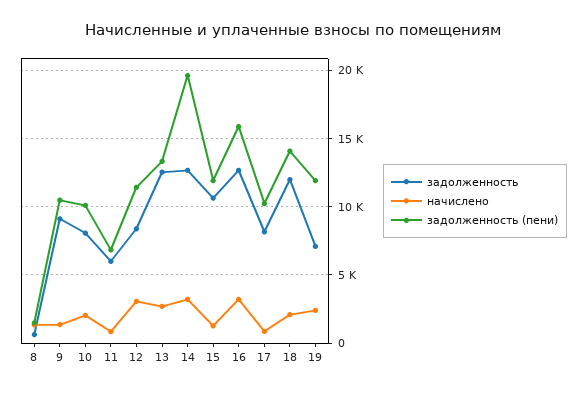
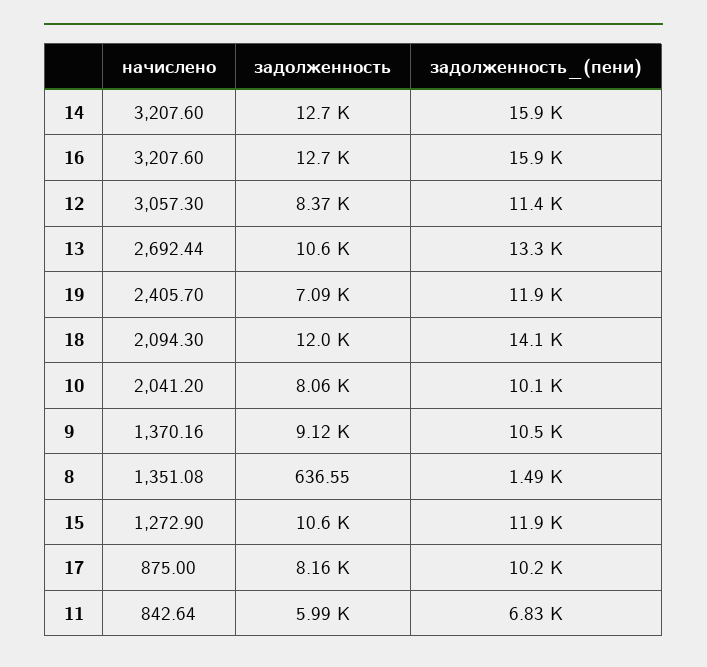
  {
    "задолженность": {
      "8": 636.55,
      "9": 9120,
      "10": 8060,
      "11": 5990,
      "12": 8370,
-     "13": 12500,
+     "13": 10600,
      "14": 12700,
      "15": 10600,
      "16": 12700,
      "17": 8160,
      "18": 12000,
      "19": 7090
    },
    "начислено": {
      "8": 1351.08,
      "9": 1370.16,
      "10": 2041.2,
      "11": 842.64,
      "12": 3057.3,
      "13": 2692.44,
      "14": 3207.6,
      "15": 1272.9,
      "16": 3207.6,
      "17": 875,
      "18": 2094.3,
      "19": 2405.7
    },
    "задолженность (пени)": {
      "8": 1490,
      "9": 10500,
      "10": 10100,
      "11": 6830,
      "12": 11400,
      "13": 13300,
-     "14": 19500,
+     "14": 15900,
      "15": 11900,
      "16": 15900,
      "17": 10200,
      "18": 14100,
      "19": 11900
    }
  }

